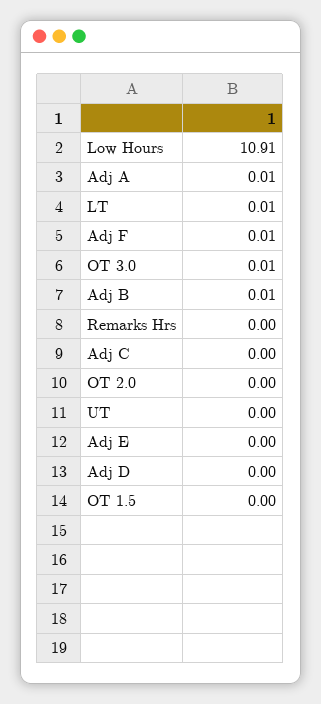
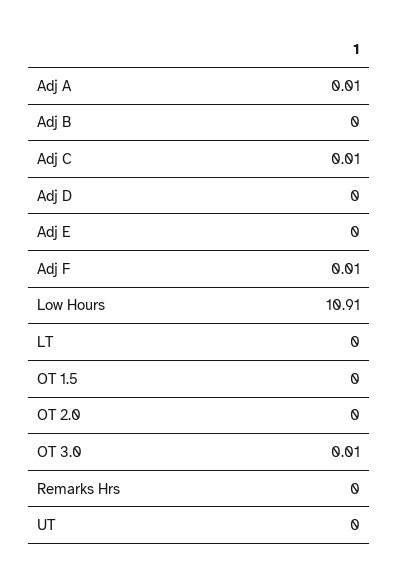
  {
    "Low Hours": 10.91,
    "Adj A": 0.01,
-   "LT": 0.01,
+   "LT": 0,
    "Adj F": 0.01,
    "OT 3.0": 0.01,
-   "Adj B": 0.01,
+   "Adj B": 0,
    "Remarks Hrs": 0,
-   "Adj C": 0,
+   "Adj C": 0.01,
    "OT 2.0": 0,
    "UT": 0,
    "Adj E": 0,
    "Adj D": 0,
    "OT 1.5": 0
  }

